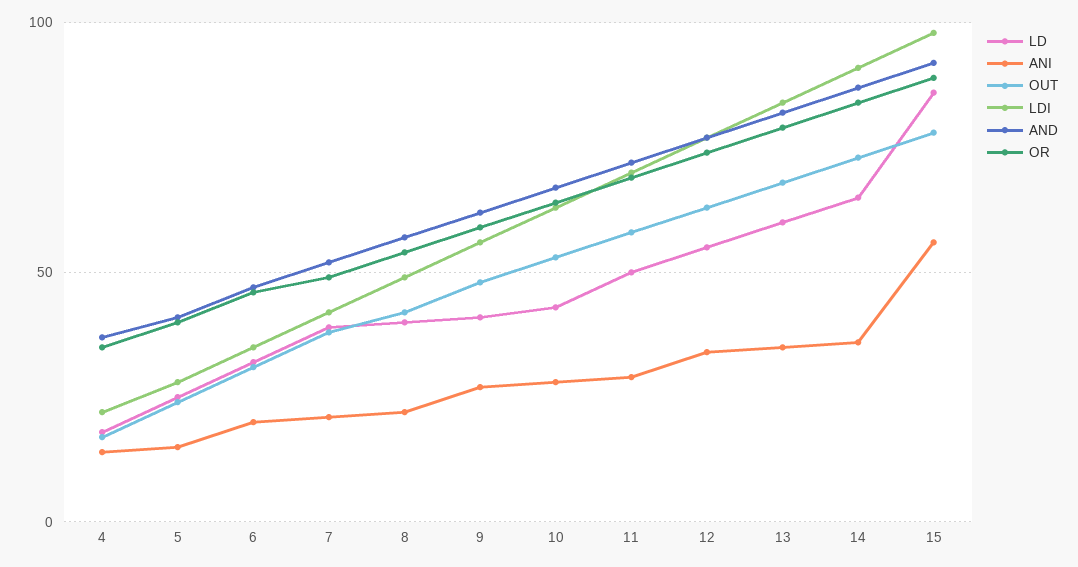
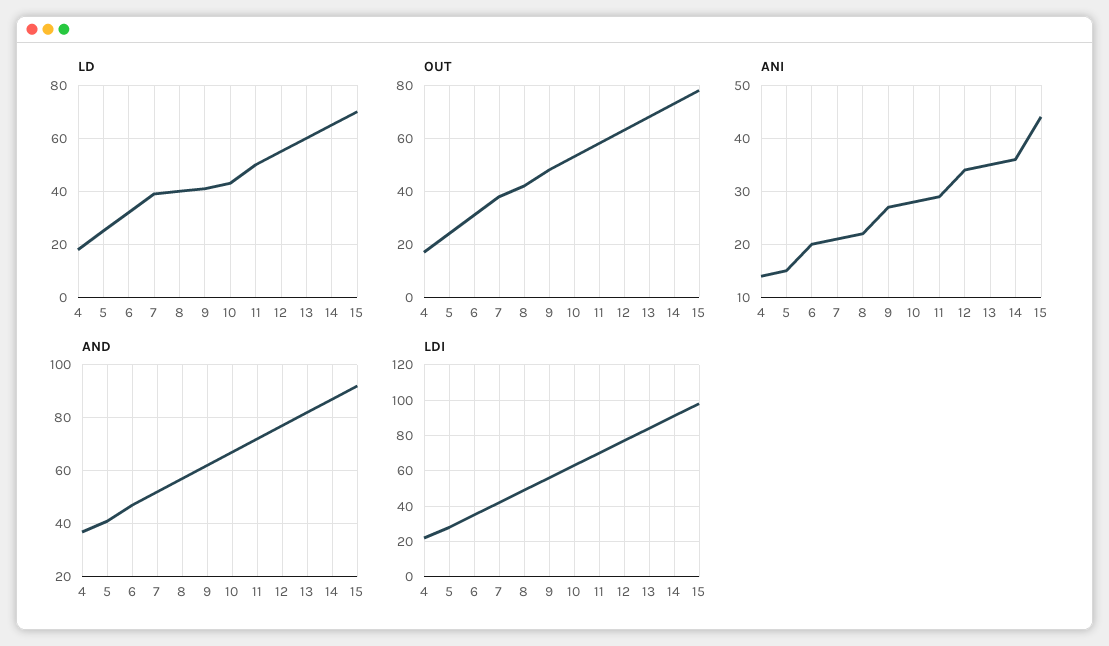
  {
    "LD": {
      "4": 20,
      "5": 25,
      "6": 30,
      "7": 40,
      "8": 40,
      "9": 40,
      "10": 45,
      "11": 50,
      "12": 55,
      "13": 60,
      "14": 65,
-     "15": 85
+     "15": 70
    },
    "ANI": {
      "4": 15,
      "5": 15,
      "6": 20,
      "7": 20,
      "8": 20,
      "9": 25,
      "10": 30,
      "11": 30,
      "12": 35,
      "13": 35,
      "14": 35,
-     "15": 55
+     "15": 45
    },
    "OUT": {
      "4": 15,
      "5": 25,
      "6": 30,
      "7": 40,
      "8": 40,
      "9": 50,
      "10": 55,
      "11": 60,
      "12": 65,
      "13": 70,
      "14": 75,
      "15": 80
    },
    "LDI": {
      "4": 20,
      "5": 30,
      "6": 35,
      "7": 40,
      "8": 50,
      "9": 55,
      "10": 65,
      "11": 70,
      "12": 75,
      "13": 85,
      "14": 90,
      "15": 100
    },
    "AND": {
      "4": 35,
      "5": 40,
      "6": 45,
      "7": 50,
      "8": 55,
      "9": 60,
      "10": 65,
      "11": 70,
      "12": 75,
      "13": 80,
      "14": 85,
      "15": 90
-   },
+   }
-   "OR": {
-     "4": 35,
-     "5": 40,
-     "6": 45,
-     "7": 50,
-     "8": 55,
-     "9": 60,
-     "10": 65,
-     "11": 70,
-     "12": 75,
-     "13": 80,
-     "14": 85,
-     "15": 90
-   }
  }

